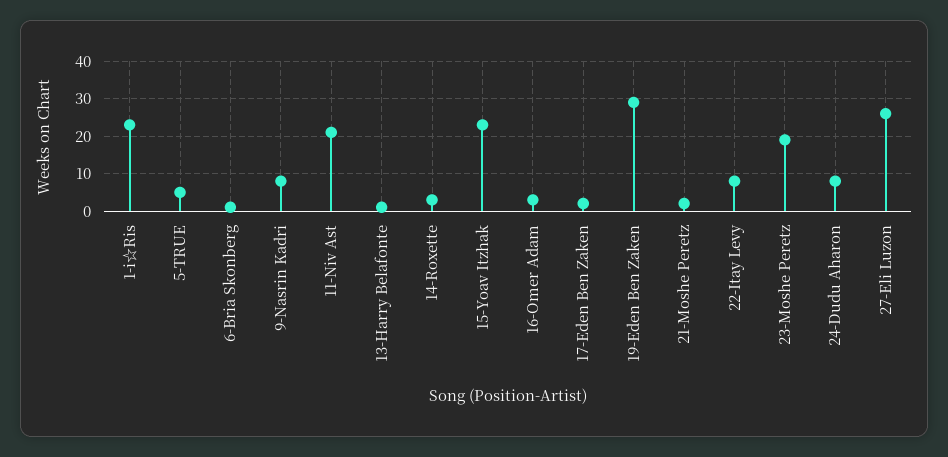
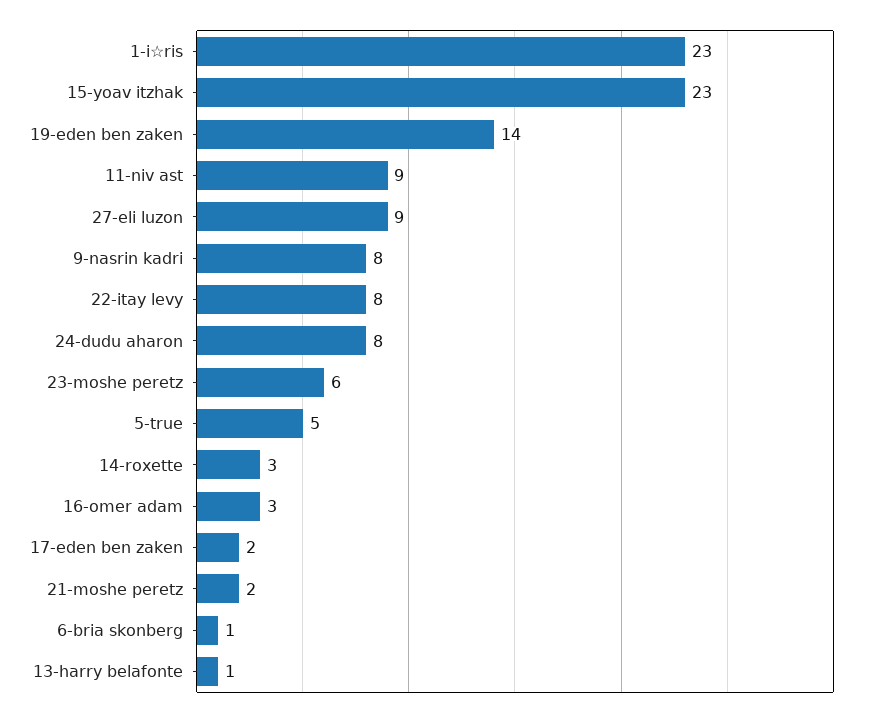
  {
    "1-i☆Ris": 23,
    "5-TRUE": 5,
    "6-Bria Skonberg": 1,
    "9-Nasrin Kadri": 8,
-   "11-Niv Ast": 20,
+   "11-Niv Ast": 9,
    "13-Harry Belafonte": 1,
    "14-Roxette": 3,
    "15-Yoav Itzhak": 23,
    "16-Omer Adam": 3,
    "17-Eden Ben Zaken": 2,
-   "19-Eden Ben Zaken": 30,
+   "19-Eden Ben Zaken": 14,
    "21-Moshe Peretz": 2,
    "22-Itay Levy": 8,
-   "23-Moshe Peretz": 20,
+   "23-Moshe Peretz": 6,
    "24-Dudu Aharon": 8,
-   "27-Eli Luzon": 25
+   "27-Eli Luzon": 9
  }

